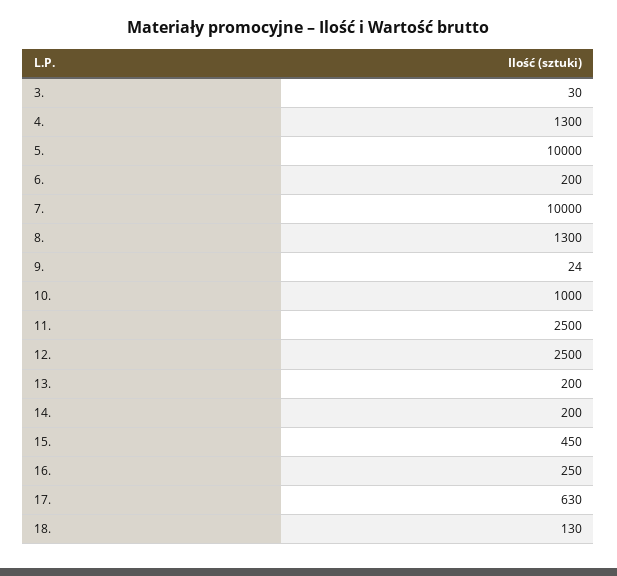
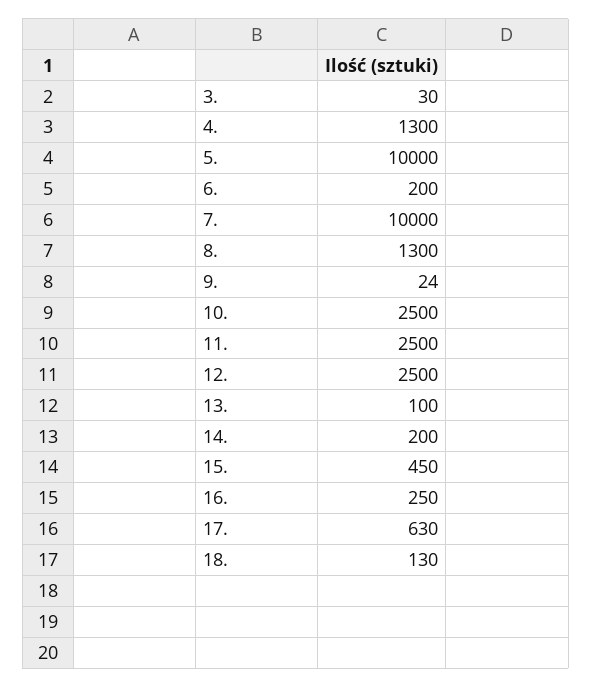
  {
    "3.": 30,
    "4.": 1300,
    "5.": 10000,
    "6.": 200,
    "7.": 10000,
    "8.": 1300,
    "9.": 24,
-   "10.": 1000,
+   "10.": 2500,
    "11.": 2500,
    "12.": 2500,
-   "13.": 200,
+   "13.": 100,
    "14.": 200,
    "15.": 450,
    "16.": 250,
    "17.": 630,
    "18.": 130
  }

